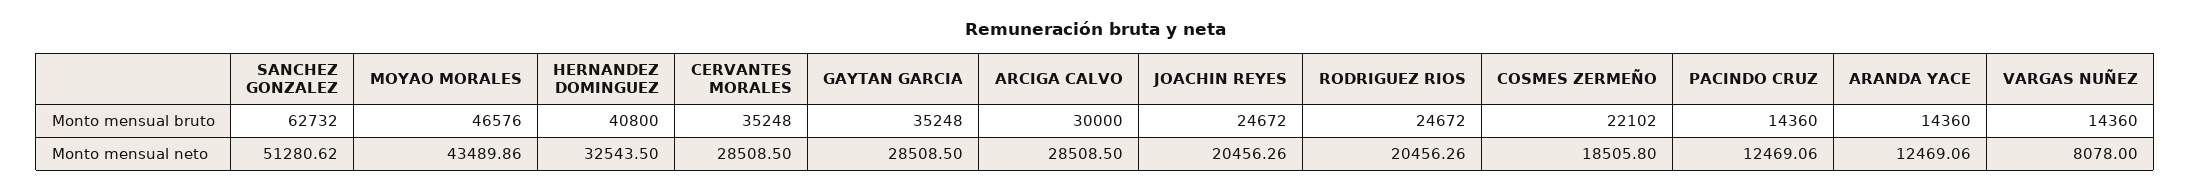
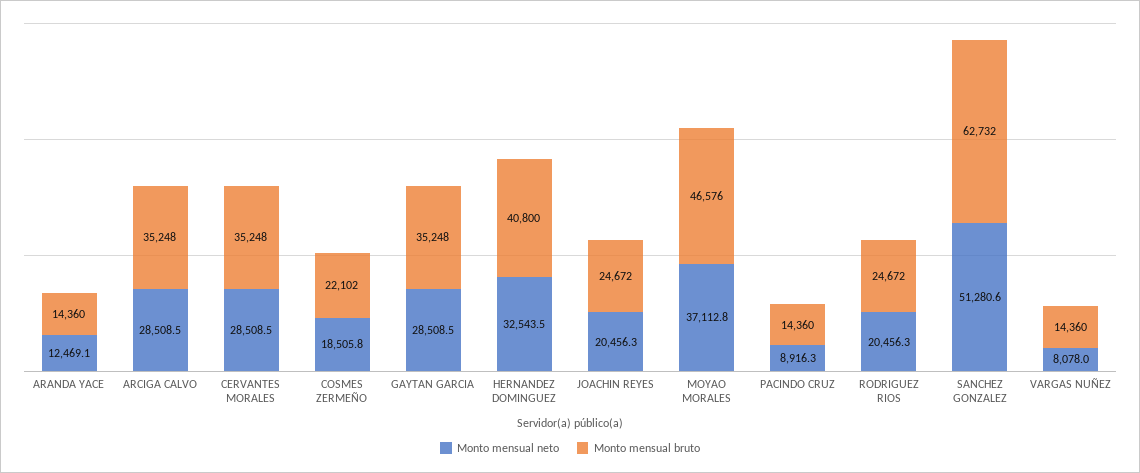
  {
    "Monto mensual bruto": {
      "SANCHEZ GONZALEZ": 62732,
      "MOYAO MORALES": 46576,
      "HERNANDEZ DOMINGUEZ": 40800,
      "CERVANTES MORALES": 35248,
      "GAYTAN GARCIA": 35248,
-     "ARCIGA CALVO": 30000,
+     "ARCIGA CALVO": 35248,
      "JOACHIN REYES": 24672,
      "RODRIGUEZ RIOS": 24672,
      "COSMES ZERMEÑO": 22102,
      "PACINDO CRUZ": 14360,
      "ARANDA YACE": 14360,
      "VARGAS NUÑEZ": 14360
    },
    "Monto mensual neto": {
      "SANCHEZ GONZALEZ": 51280.62,
-     "MOYAO MORALES": 43489.86,
+     "MOYAO MORALES": 37112.8,
      "HERNANDEZ DOMINGUEZ": 32543.5,
      "CERVANTES MORALES": 28508.5,
      "GAYTAN GARCIA": 28508.5,
      "ARCIGA CALVO": 28508.5,
      "JOACHIN REYES": 20456.26,
      "RODRIGUEZ RIOS": 20456.26,
      "COSMES ZERMEÑO": 18505.8,
-     "PACINDO CRUZ": 12469.06,
+     "PACINDO CRUZ": 8916.3,
      "ARANDA YACE": 12469.06,
      "VARGAS NUÑEZ": 8078
    }
  }

